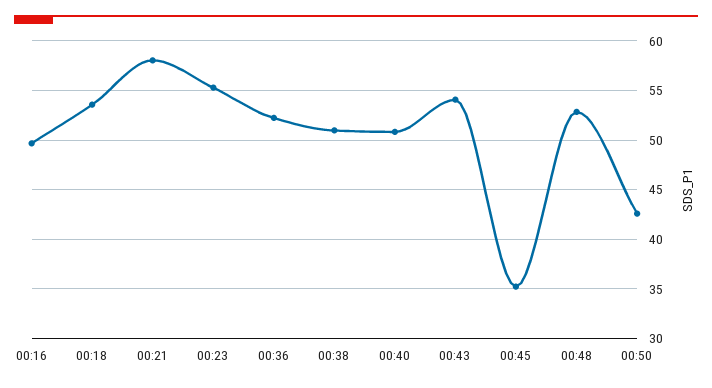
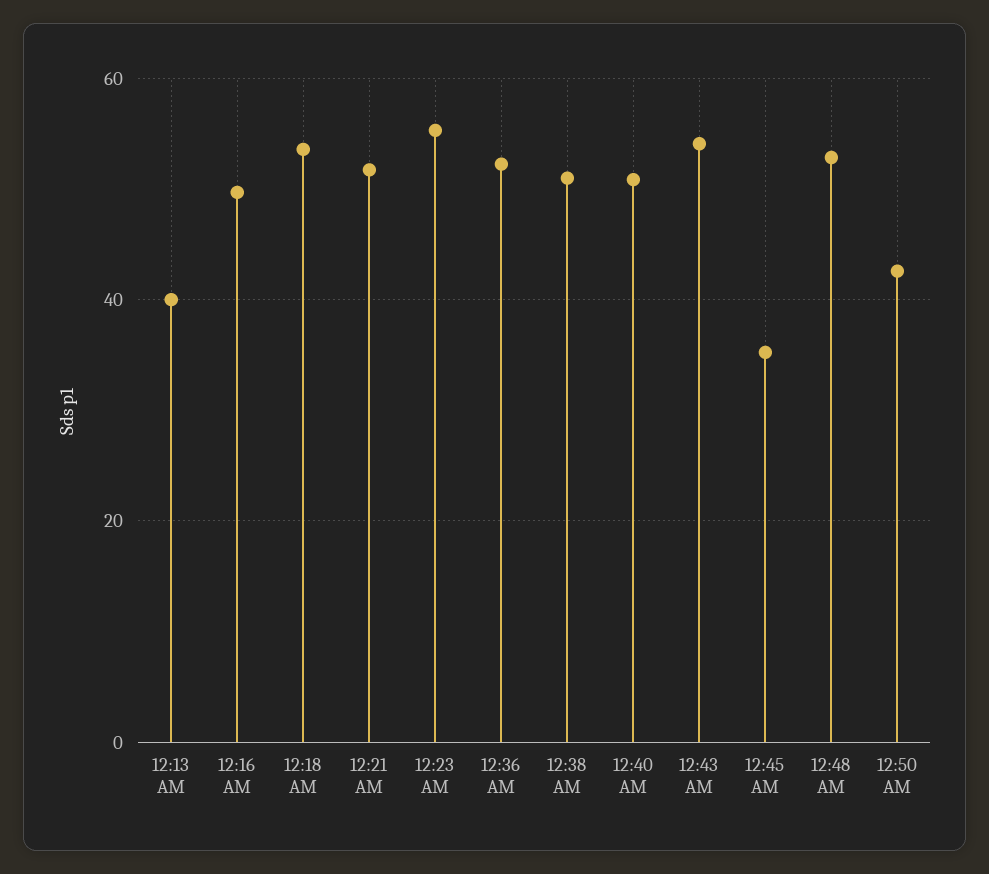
  {
    "00:16": 50,
    "00:18": 54,
-   "00:21": 58,
+   "00:21": 52,
    "00:23": 55,
    "00:36": 52,
    "00:38": 51,
    "00:40": 51,
    "00:43": 54,
    "00:45": 35,
    "00:48": 53,
-   "00:50": 43
+   "00:50": 43,
+   "12:13 AM": 40
  }

